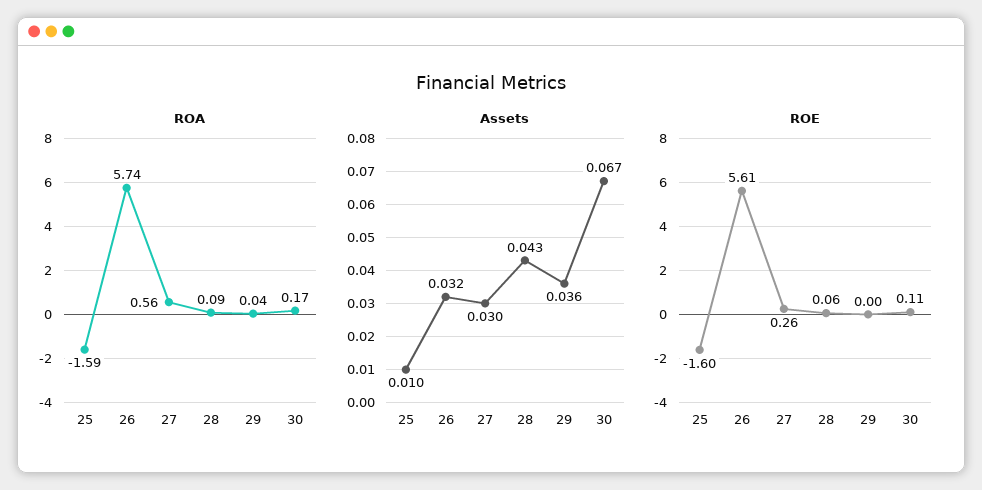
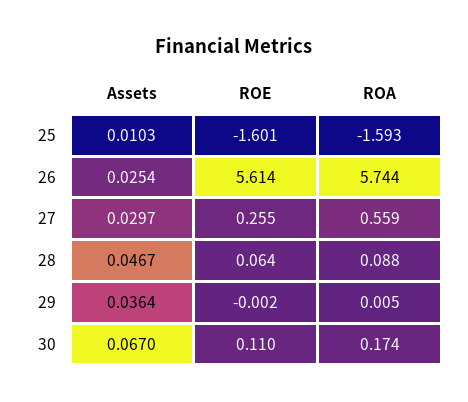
  {
    "ROA": {
      "25": -1.593,
      "26": 5.744,
      "27": 0.559,
      "28": 0.088,
-     "29": 0.04,
+     "29": 0.005,
      "30": 0.174
    },
    "Assets": {
      "25": 0.0103,
-     "26": 0.032,
+     "26": 0.0254,
      "27": 0.0297,
-     "28": 0.043,
+     "28": 0.0467,
      "29": 0.0364,
      "30": 0.067
    },
    "ROE": {
      "25": -1.601,
      "26": 5.614,
      "27": 0.255,
      "28": 0.064,
      "29": -0.002,
      "30": 0.11
    }
  }

